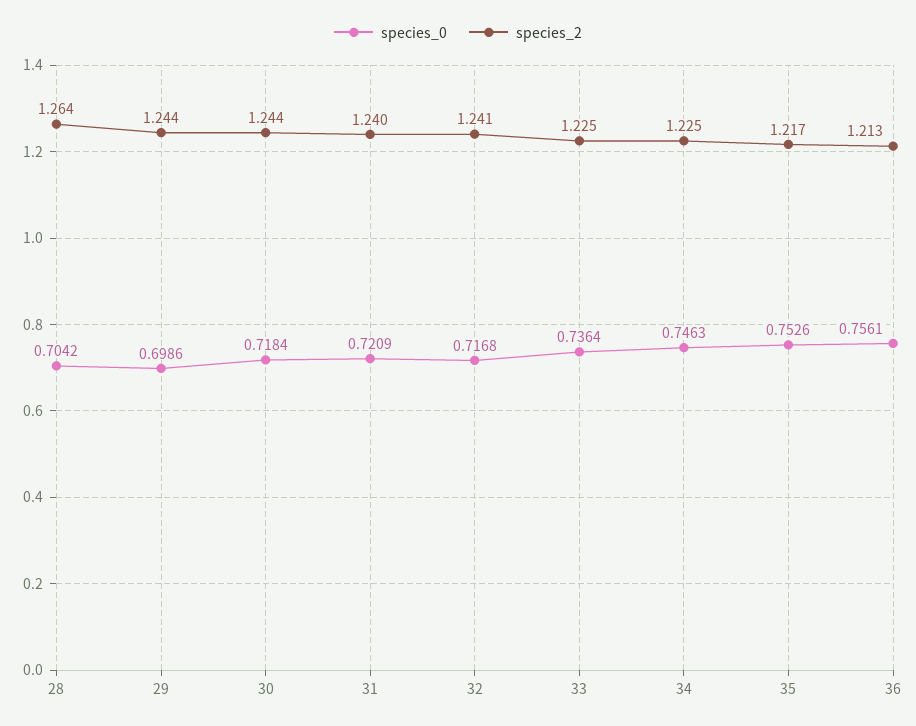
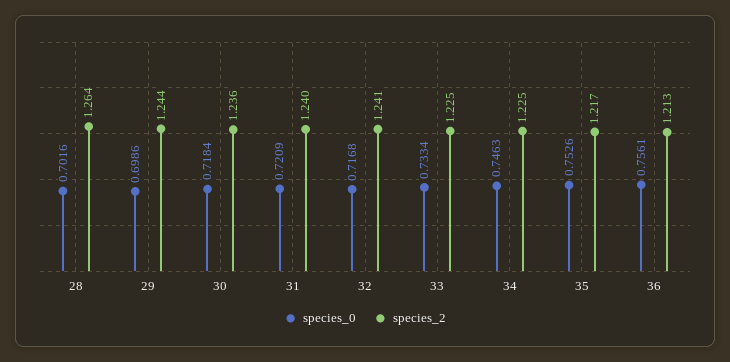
  {
    "species_0": {
-     "28": 0.7042,
+     "28": 0.7016,
      "29": 0.6986,
      "30": 0.7184,
      "31": 0.7209,
      "32": 0.7168,
-     "33": 0.7364,
+     "33": 0.7334,
      "34": 0.7463,
      "35": 0.7526,
      "36": 0.7561
    },
    "species_2": {
      "28": 1.264,
      "29": 1.244,
-     "30": 1.244,
+     "30": 1.236,
      "31": 1.24,
      "32": 1.241,
      "33": 1.225,
      "34": 1.225,
      "35": 1.217,
      "36": 1.213
    }
  }

